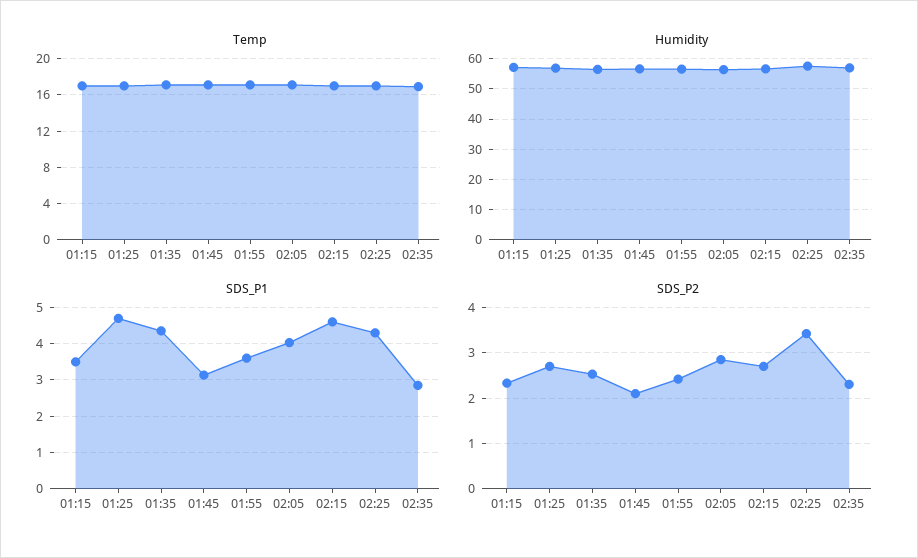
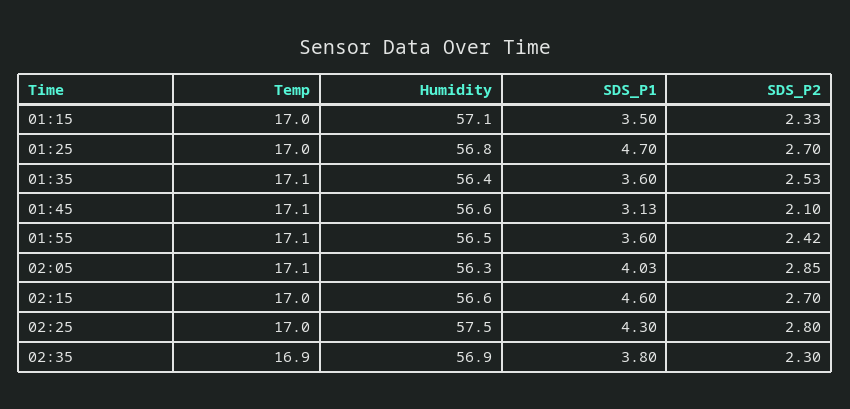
  {
    "Temp": {
      "01:15": 17,
      "01:25": 17,
      "01:35": 17.1,
      "01:45": 17.1,
      "01:55": 17.1,
      "02:05": 17.1,
      "02:15": 17,
      "02:25": 17,
      "02:35": 16.9
    },
    "Humidity": {
      "01:15": 57.1,
      "01:25": 56.8,
      "01:35": 56.4,
      "01:45": 56.6,
      "01:55": 56.5,
      "02:05": 56.3,
      "02:15": 56.6,
      "02:25": 57.5,
      "02:35": 56.9
    },
    "SDS_P1": {
      "01:15": 3.5,
      "01:25": 4.7,
-     "01:35": 4.4,
+     "01:35": 3.6,
      "01:45": 3.13,
      "01:55": 3.6,
      "02:05": 4.03,
      "02:15": 4.6,
      "02:25": 4.3,
-     "02:35": 2.8
+     "02:35": 3.8
    },
    "SDS_P2": {
      "01:15": 2.33,
      "01:25": 2.7,
      "01:35": 2.53,
      "01:45": 2.1,
      "01:55": 2.42,
      "02:05": 2.85,
      "02:15": 2.7,
-     "02:25": 3.4,
+     "02:25": 2.8,
      "02:35": 2.3
    }
  }

